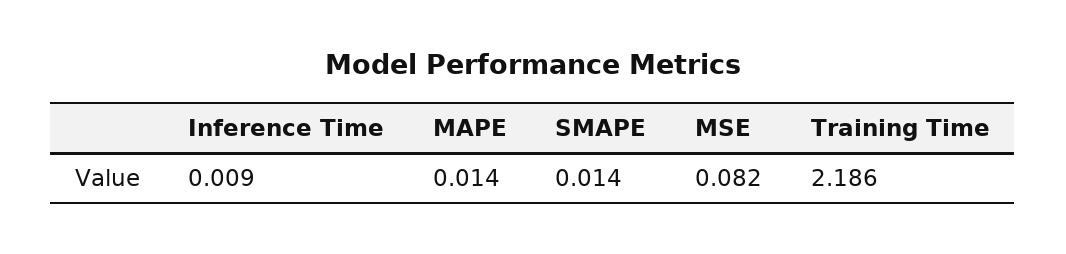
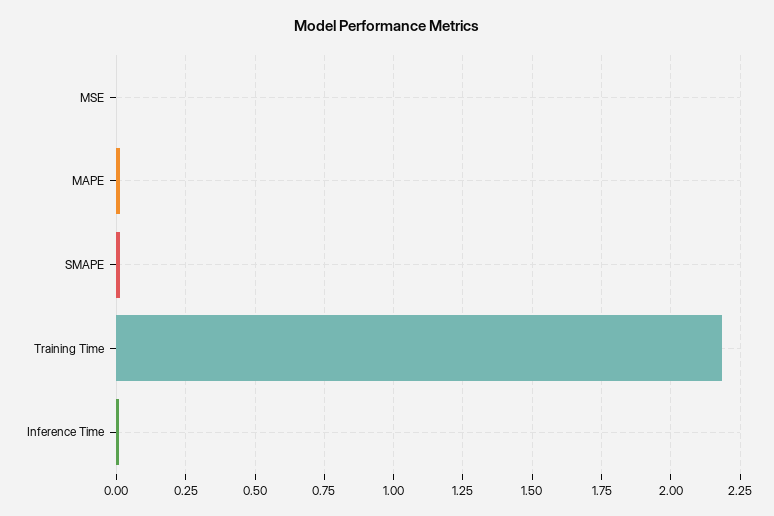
  {
    "Inference Time": 0.009,
    "MAPE": 0.014,
    "SMAPE": 0.014,
-   "MSE": 0.082,
+   "MSE": 0,
    "Training Time": 2.186
  }

